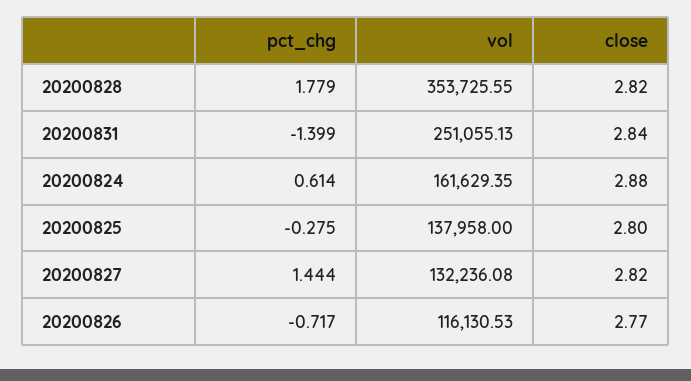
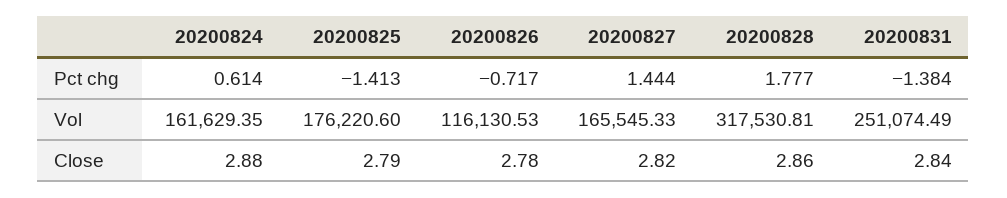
  {
    "pct_chg": {
-     "20200828": 1.779,
+     "20200828": 1.777,
-     "20200831": -1.399,
+     "20200831": -1.384,
      "20200824": 0.614,
-     "20200825": -0.275,
+     "20200825": -1.413,
      "20200827": 1.444,
      "20200826": -0.717
    },
    "vol": {
-     "20200828": 353725.55,
+     "20200828": 317530.81,
-     "20200831": 251055.13,
+     "20200831": 251074.49,
      "20200824": 161629.35,
-     "20200825": 137958,
+     "20200825": 176220.6,
-     "20200827": 132236.08,
+     "20200827": 165545.33,
      "20200826": 116130.53
    },
    "close": {
-     "20200828": 2.82,
+     "20200828": 2.86,
      "20200831": 2.84,
      "20200824": 2.88,
-     "20200825": 2.8,
+     "20200825": 2.79,
      "20200827": 2.82,
-     "20200826": 2.77
+     "20200826": 2.78
    }
  }

